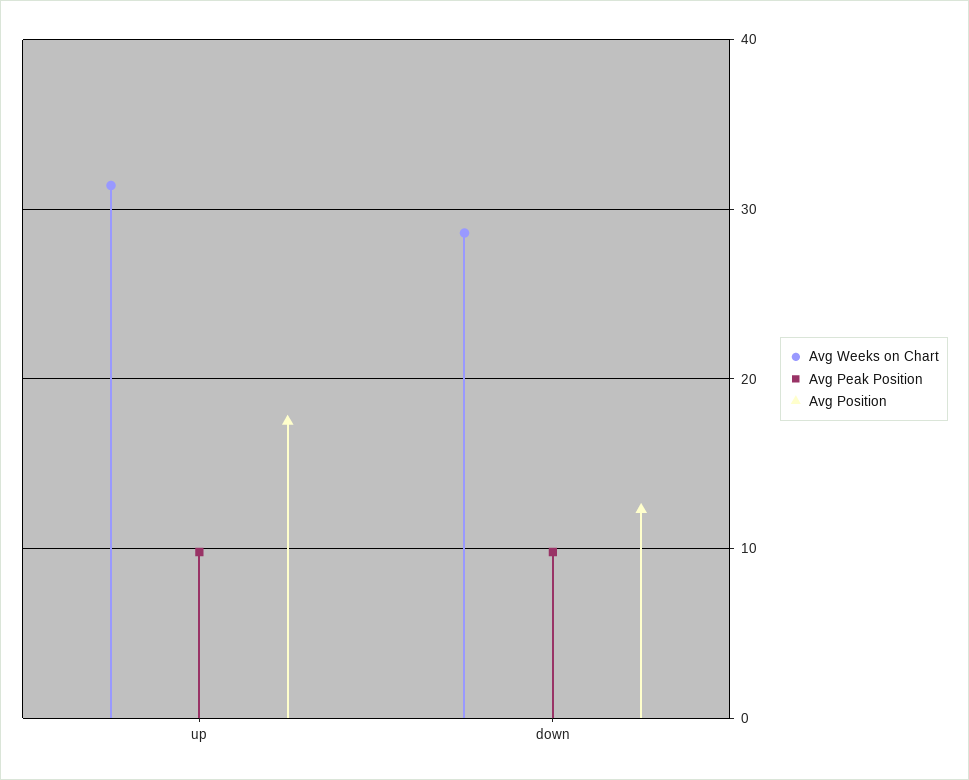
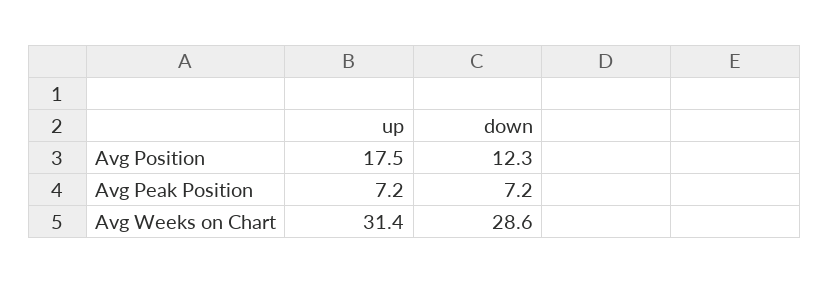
  {
    "Avg Weeks on Chart": {
      "up": 31.4,
      "down": 28.6
    },
    "Avg Peak Position": {
-     "up": 10,
+     "up": 7.2,
-     "down": 10
+     "down": 7.2
    },
    "Avg Position": {
      "up": 17.5,
      "down": 12.3
    }
  }

